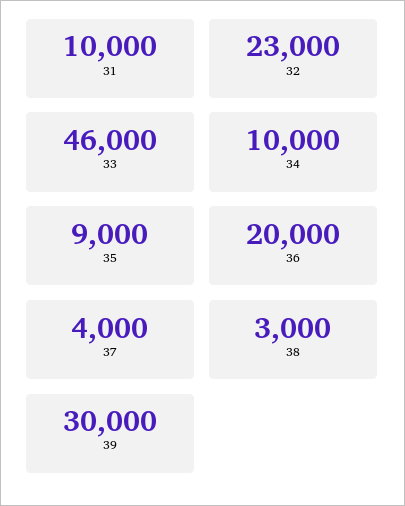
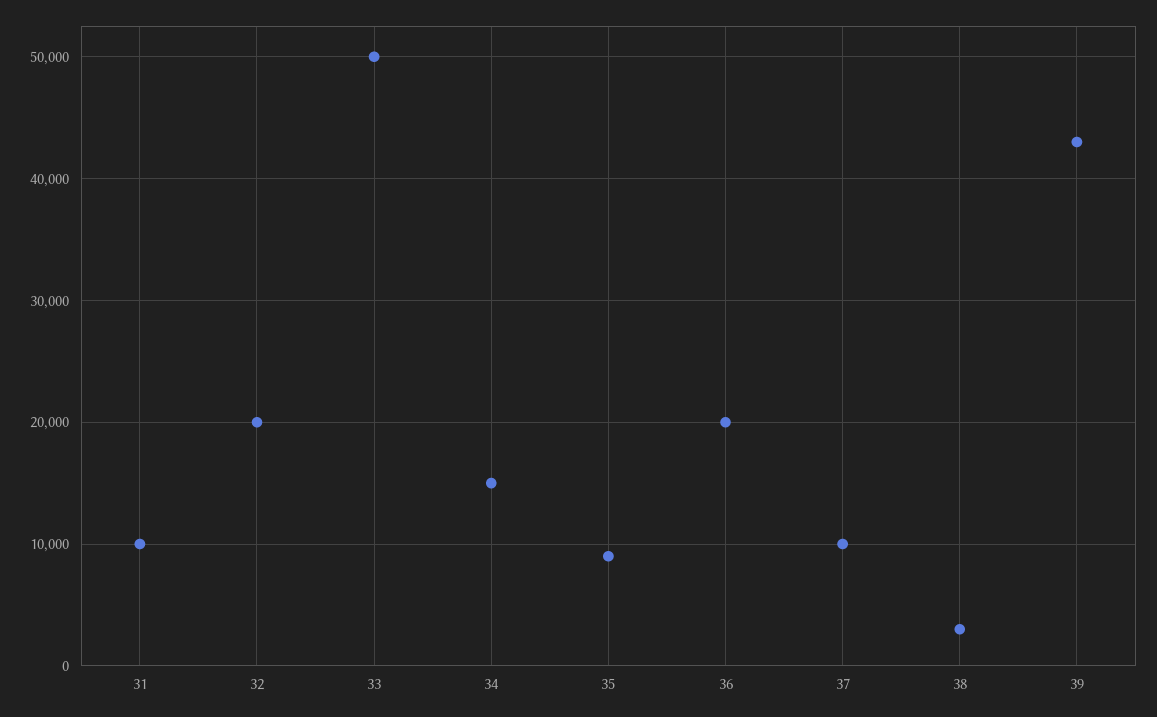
  {
    "31": 10000,
-   "32": 23000,
+   "32": 20000,
-   "33": 46000,
+   "33": 50000,
-   "34": 10000,
+   "34": 15000,
    "35": 9000,
    "36": 20000,
-   "37": 4000,
+   "37": 10000,
    "38": 3000,
-   "39": 30000
+   "39": 43000
  }

